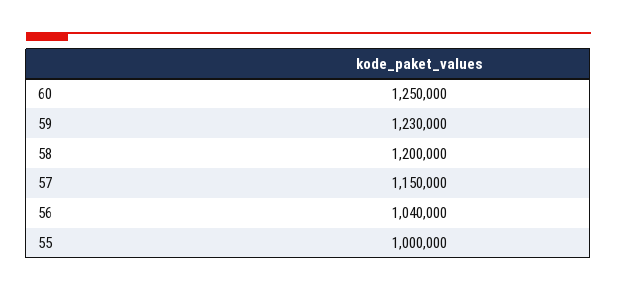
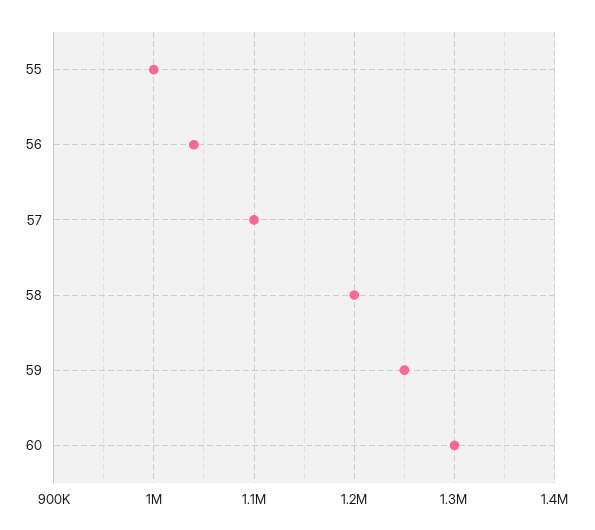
  {
-   "60": 1250000,
+   "60": 1300000,
-   "59": 1230000,
+   "59": 1250000,
    "58": 1200000,
-   "57": 1150000,
+   "57": 1100000,
    "56": 1040000,
    "55": 1000000
  }

